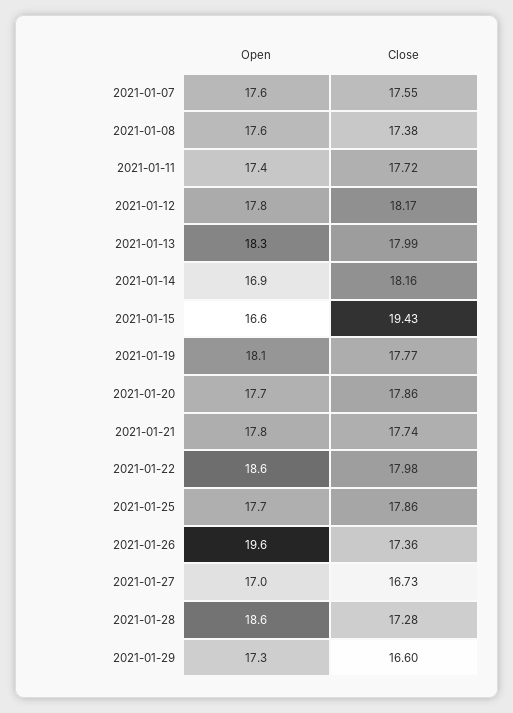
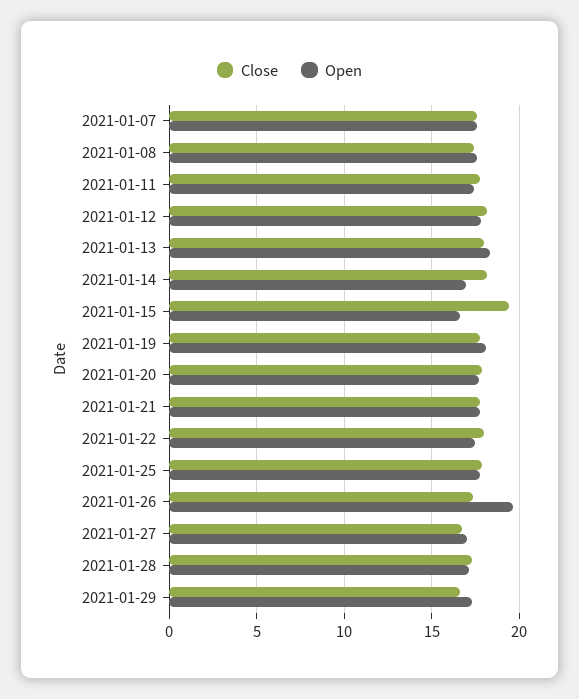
  {
    "Open": {
      "2021-01-07": 17.6,
      "2021-01-08": 17.6,
      "2021-01-11": 17.4,
      "2021-01-12": 17.8,
      "2021-01-13": 18.3,
      "2021-01-14": 16.9,
      "2021-01-15": 16.6,
      "2021-01-19": 18.1,
      "2021-01-20": 17.7,
      "2021-01-21": 17.8,
-     "2021-01-22": 18.6,
+     "2021-01-22": 17.5,
      "2021-01-25": 17.7,
      "2021-01-26": 19.6,
      "2021-01-27": 17,
-     "2021-01-28": 18.6,
+     "2021-01-28": 17,
      "2021-01-29": 17.3
    },
    "Close": {
      "2021-01-07": 17.55,
      "2021-01-08": 17.38,
      "2021-01-11": 17.72,
      "2021-01-12": 18.17,
      "2021-01-13": 17.99,
      "2021-01-14": 18.16,
      "2021-01-15": 19.43,
      "2021-01-19": 17.77,
      "2021-01-20": 17.86,
      "2021-01-21": 17.74,
      "2021-01-22": 17.98,
      "2021-01-25": 17.86,
      "2021-01-26": 17.36,
      "2021-01-27": 16.73,
      "2021-01-28": 17.28,
      "2021-01-29": 16.6
    }
  }

